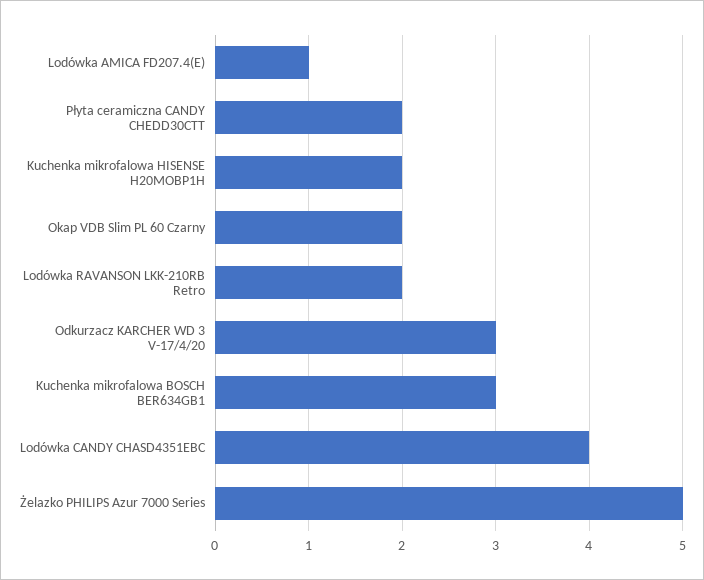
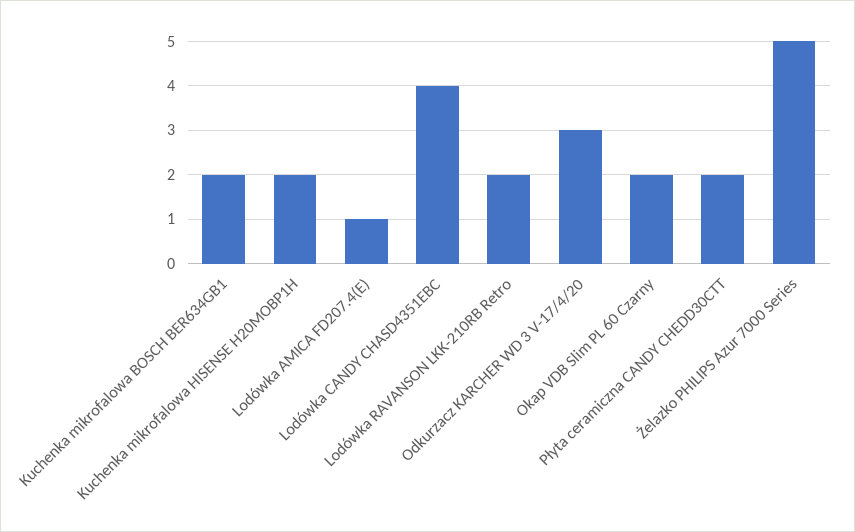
  {
    "Lodówka AMICA FD207.4(E)": 1,
    "Płyta ceramiczna CANDY CHEDD30CTT": 2,
    "Kuchenka mikrofalowa HISENSE H20MOBP1H": 2,
    "Okap VDB Slim PL 60 Czarny": 2,
    "Lodówka RAVANSON LKK-210RB Retro": 2,
    "Odkurzacz KARCHER WD 3 V-17/4/20": 3,
-   "Kuchenka mikrofalowa BOSCH BER634GB1": 3,
+   "Kuchenka mikrofalowa BOSCH BER634GB1": 2,
    "Lodówka CANDY CHASD4351EBC": 4,
    "Żelazko PHILIPS Azur 7000 Series": 5
  }

